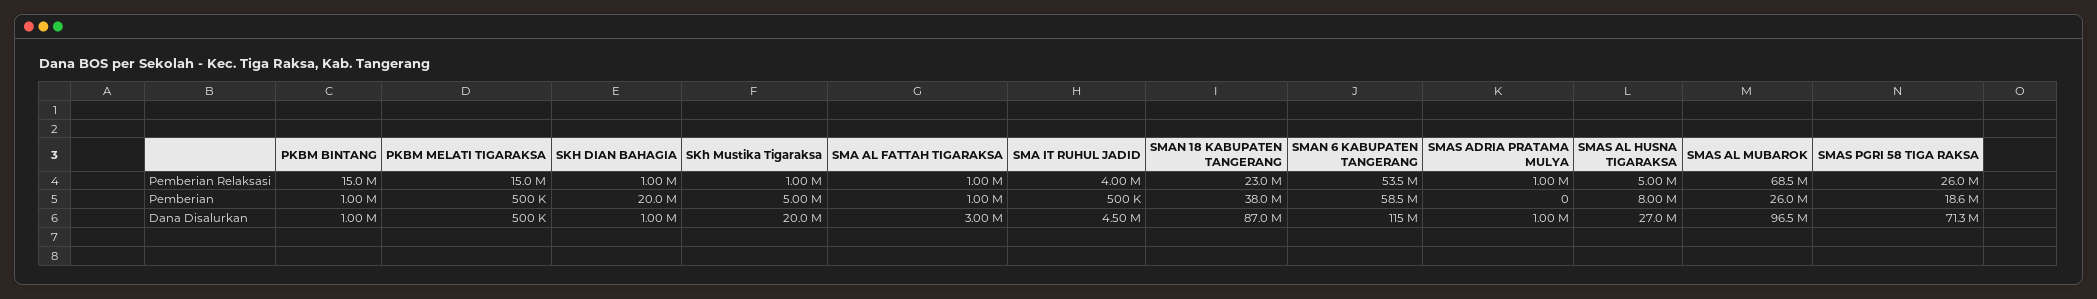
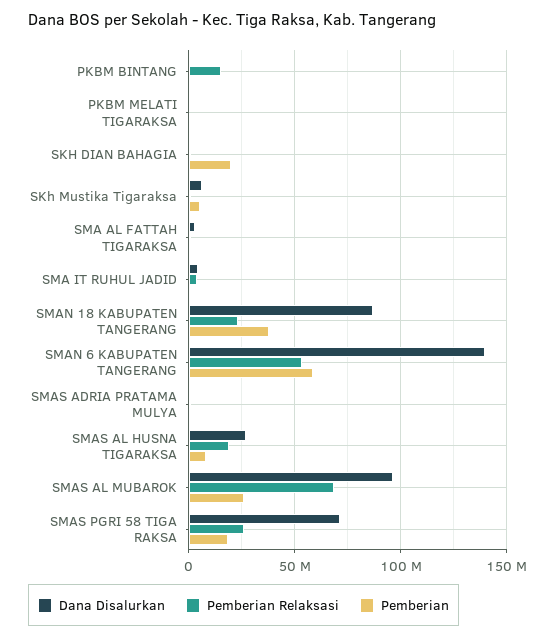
  {
    "Pemberian Relaksasi": {
      "PKBM BINTANG": 15000000,
-     "PKBM MELATI TIGARAKSA": 15000000,
+     "PKBM MELATI TIGARAKSA": 0,
      "SKH DIAN BAHAGIA": 1000000,
      "SKh Mustika Tigaraksa": 1000000,
      "SMA AL FATTAH TIGARAKSA": 1000000,
      "SMA IT RUHUL JADID": 4000000,
      "SMAN 18 KABUPATEN TANGERANG": 23000000,
      "SMAN 6 KABUPATEN TANGERANG": 53500000,
      "SMAS ADRIA PRATAMA MULYA": 1000000,
-     "SMAS AL HUSNA TIGARAKSA": 5000000,
+     "SMAS AL HUSNA TIGARAKSA": 20000000,
      "SMAS AL MUBAROK": 68500000,
      "SMAS PGRI 58 TIGA RAKSA": 26000000
    },
    "Pemberian": {
      "PKBM BINTANG": 1000000,
      "PKBM MELATI TIGARAKSA": 500000,
      "SKH DIAN BAHAGIA": 20000000,
      "SKh Mustika Tigaraksa": 5000000,
      "SMA AL FATTAH TIGARAKSA": 1000000,
      "SMA IT RUHUL JADID": 500000,
      "SMAN 18 KABUPATEN TANGERANG": 38000000,
      "SMAN 6 KABUPATEN TANGERANG": 58500000,
      "SMAS ADRIA PRATAMA MULYA": 0,
      "SMAS AL HUSNA TIGARAKSA": 8000000,
      "SMAS AL MUBAROK": 26000000,
      "SMAS PGRI 58 TIGA RAKSA": 18600000
    },
    "Dana Disalurkan": {
      "PKBM BINTANG": 1000000,
      "PKBM MELATI TIGARAKSA": 500000,
      "SKH DIAN BAHAGIA": 1000000,
-     "SKh Mustika Tigaraksa": 20000000,
+     "SKh Mustika Tigaraksa": 5000000,
      "SMA AL FATTAH TIGARAKSA": 3000000,
      "SMA IT RUHUL JADID": 4500000,
      "SMAN 18 KABUPATEN TANGERANG": 87000000,
-     "SMAN 6 KABUPATEN TANGERANG": 115000000,
+     "SMAN 6 KABUPATEN TANGERANG": 140000000,
      "SMAS ADRIA PRATAMA MULYA": 1000000,
      "SMAS AL HUSNA TIGARAKSA": 27000000,
      "SMAS AL MUBAROK": 96500000,
      "SMAS PGRI 58 TIGA RAKSA": 71300000
    }
  }

